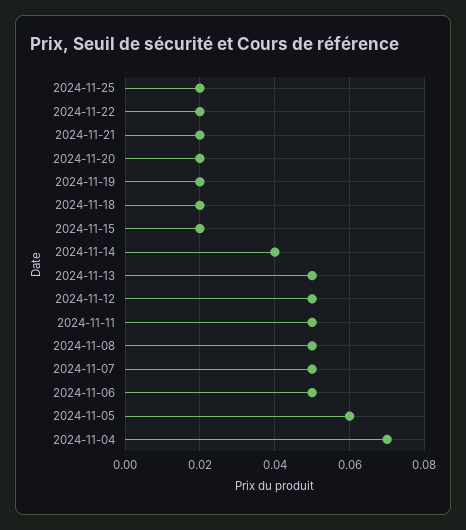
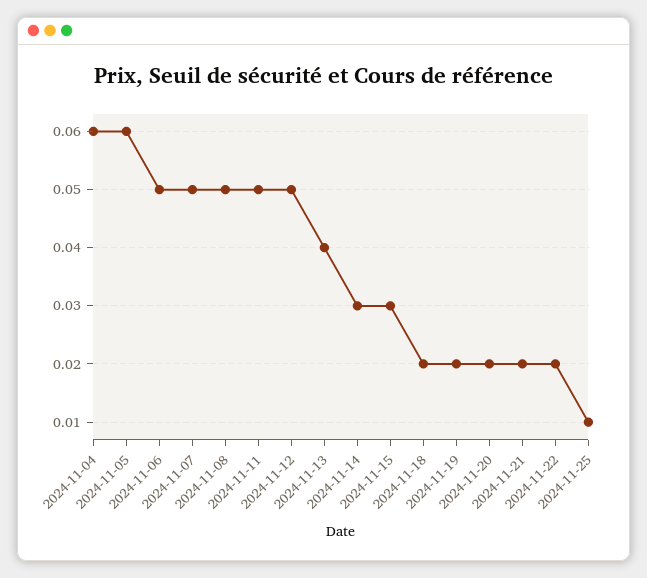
  {
-   "2024-11-25": 0.02,
+   "2024-11-25": 0.01,
    "2024-11-22": 0.02,
    "2024-11-21": 0.02,
    "2024-11-20": 0.02,
    "2024-11-19": 0.02,
    "2024-11-18": 0.02,
-   "2024-11-15": 0.02,
+   "2024-11-15": 0.03,
-   "2024-11-14": 0.04,
+   "2024-11-14": 0.03,
-   "2024-11-13": 0.05,
+   "2024-11-13": 0.04,
    "2024-11-12": 0.05,
    "2024-11-11": 0.05,
    "2024-11-08": 0.05,
    "2024-11-07": 0.05,
    "2024-11-06": 0.05,
    "2024-11-05": 0.06,
-   "2024-11-04": 0.07
+   "2024-11-04": 0.06
  }

